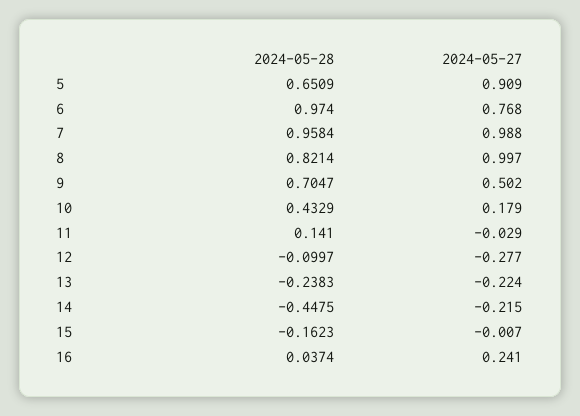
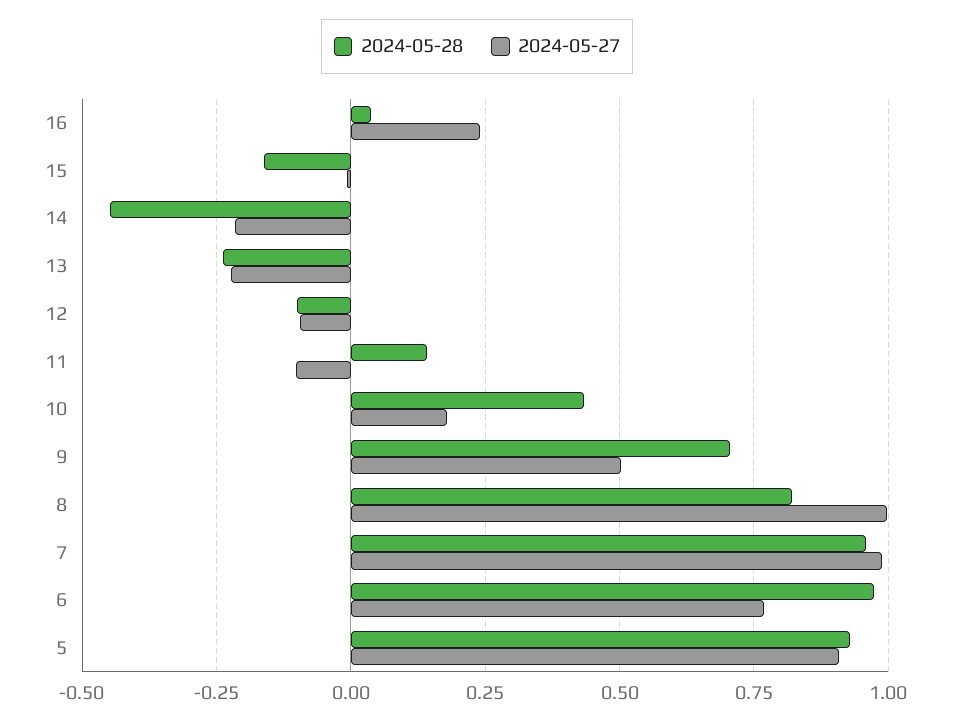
  {
    "2024-05-28": {
-     "5": 0.6509,
+     "5": 0.925,
      "6": 0.974,
      "7": 0.9584,
      "8": 0.8214,
      "9": 0.7047,
      "10": 0.4329,
      "11": 0.141,
      "12": -0.0997,
      "13": -0.2383,
      "14": -0.4475,
      "15": -0.1623,
      "16": 0.0374
    },
    "2024-05-27": {
      "5": 0.909,
      "6": 0.768,
      "7": 0.988,
      "8": 0.997,
      "9": 0.502,
      "10": 0.179,
-     "11": -0.029,
+     "11": -0.1,
-     "12": -0.277,
+     "12": -0.1,
      "13": -0.224,
      "14": -0.215,
      "15": -0.007,
      "16": 0.241
    }
  }

